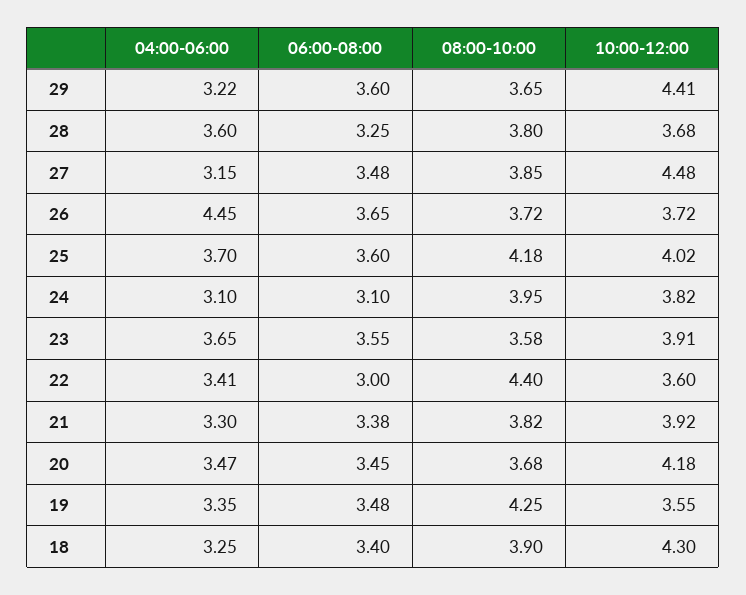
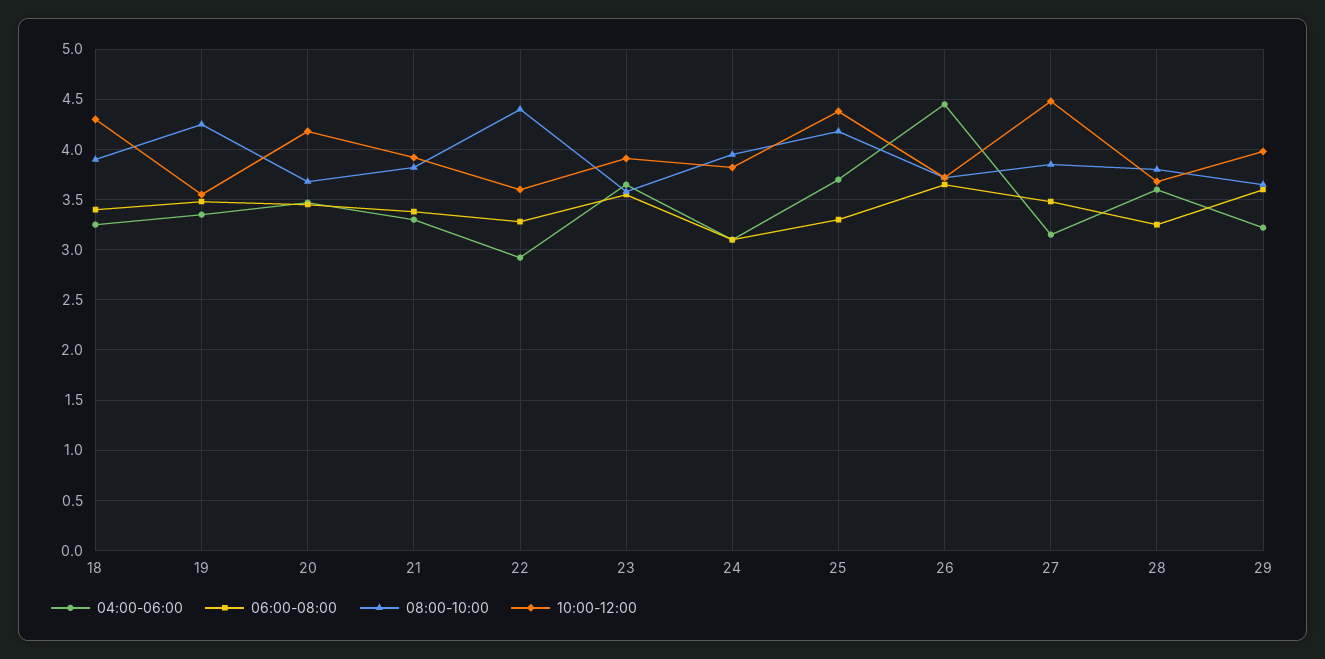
  {
    "04:00-06:00": {
      "29": 3.22,
      "28": 3.6,
      "27": 3.15,
      "26": 4.45,
      "25": 3.7,
      "24": 3.1,
      "23": 3.65,
-     "22": 3.41,
+     "22": 2.9,
      "21": 3.3,
      "20": 3.47,
      "19": 3.35,
      "18": 3.25
    },
    "06:00-08:00": {
      "29": 3.6,
      "28": 3.25,
      "27": 3.48,
      "26": 3.65,
-     "25": 3.6,
+     "25": 3.3,
      "24": 3.1,
      "23": 3.55,
-     "22": 3,
+     "22": 3.3,
      "21": 3.38,
      "20": 3.45,
      "19": 3.48,
      "18": 3.4
    },
    "08:00-10:00": {
      "29": 3.65,
      "28": 3.8,
      "27": 3.85,
      "26": 3.72,
      "25": 4.18,
      "24": 3.95,
      "23": 3.58,
      "22": 4.4,
      "21": 3.82,
      "20": 3.68,
      "19": 4.25,
      "18": 3.9
    },
    "10:00-12:00": {
-     "29": 4.41,
+     "29": 4,
      "28": 3.68,
      "27": 4.48,
      "26": 3.72,
-     "25": 4.02,
+     "25": 4.4,
      "24": 3.82,
      "23": 3.91,
      "22": 3.6,
      "21": 3.92,
      "20": 4.18,
      "19": 3.55,
      "18": 4.3
    }
  }

